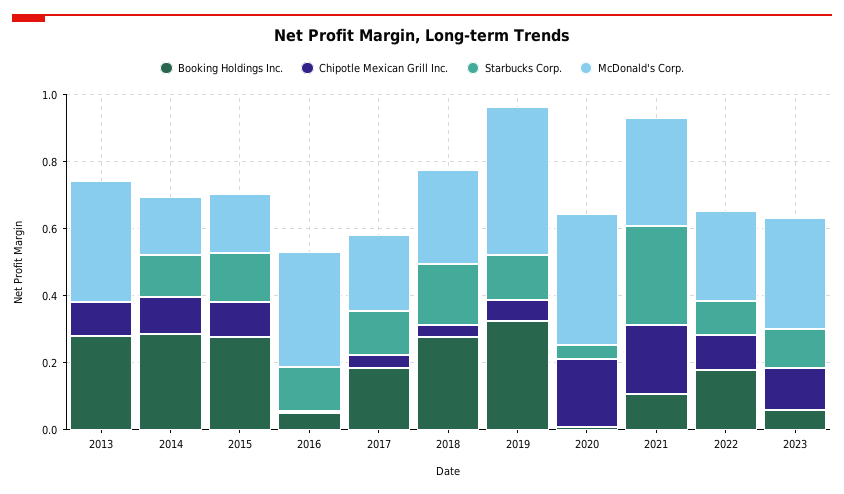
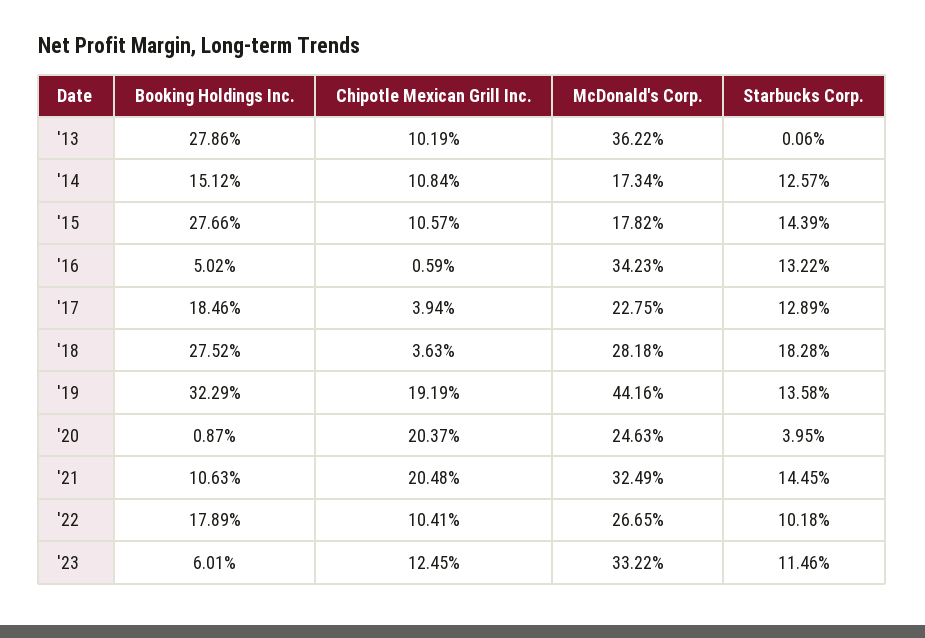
  {
    "Booking Holdings Inc.": {
      "2013": 0.2786,
-     "2014": 0.3,
+     "2014": 0.1512,
      "2015": 0.2766,
      "2016": 0.0502,
      "2017": 0.1846,
      "2018": 0.2752,
      "2019": 0.3229,
      "2020": 0.0087,
      "2021": 0.1063,
      "2022": 0.1789,
      "2023": 0.0601
    },
    "Chipotle Mexican Grill Inc.": {
      "2013": 0.1019,
      "2014": 0.1084,
      "2015": 0.1057,
      "2016": 0.0059,
      "2017": 0.0394,
      "2018": 0.0363,
-     "2019": 0.05,
+     "2019": 0.1919,
      "2020": 0.2037,
      "2021": 0.2048,
      "2022": 0.1041,
      "2023": 0.1245
    },
    "Starbucks Corp.": {
      "2013": 0.0006,
      "2014": 0.1257,
      "2015": 0.1439,
      "2016": 0.1322,
      "2017": 0.1289,
      "2018": 0.1828,
      "2019": 0.1358,
      "2020": 0.0395,
-     "2021": 0.3,
+     "2021": 0.1445,
      "2022": 0.1018,
      "2023": 0.1146
    },
    "McDonald's Corp.": {
      "2013": 0.3622,
      "2014": 0.1734,
      "2015": 0.1782,
      "2016": 0.3423,
      "2017": 0.2275,
      "2018": 0.2818,
      "2019": 0.4416,
-     "2020": 0.4,
+     "2020": 0.2463,
      "2021": 0.3249,
      "2022": 0.2665,
      "2023": 0.3322
    }
  }

